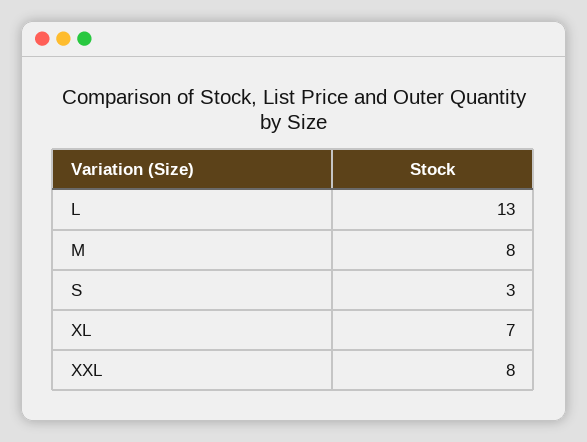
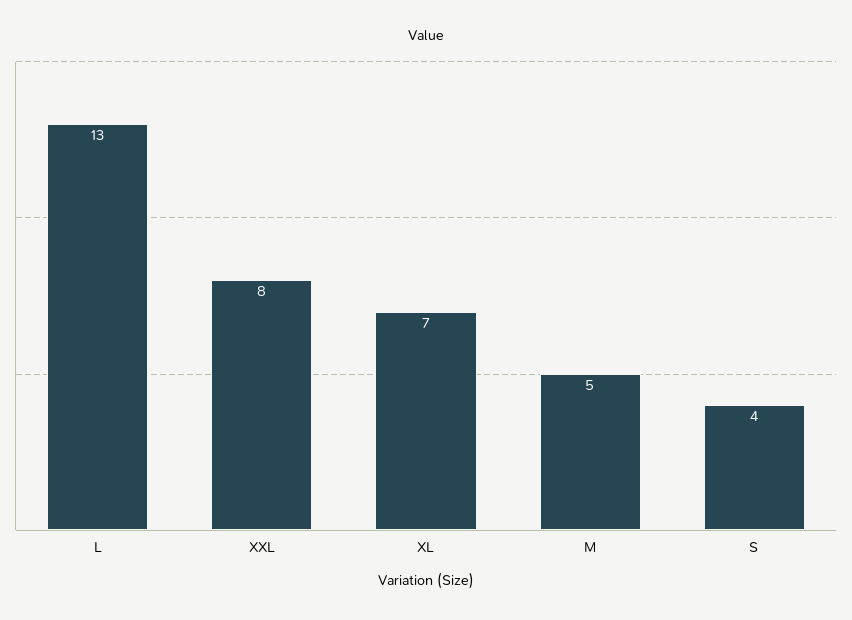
  {
    "L": 13,
-   "M": 8,
+   "M": 5,
-   "S": 3,
+   "S": 4,
    "XL": 7,
    "XXL": 8
  }

